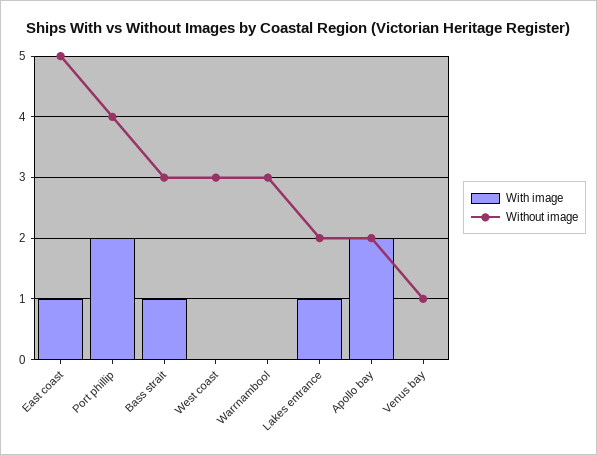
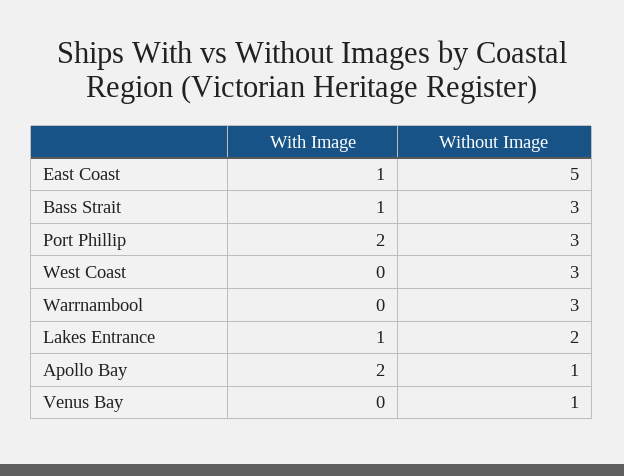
  {
    "With image": {
      "East coast": 1,
      "Port phillip": 2,
      "Bass strait": 1,
      "West coast": 0,
      "Warrnambool": 0,
      "Lakes entrance": 1,
      "Apollo bay": 2,
      "Venus bay": 0
    },
    "Without image": {
      "East coast": 5,
-     "Port phillip": 4,
+     "Port phillip": 3,
      "Bass strait": 3,
      "West coast": 3,
      "Warrnambool": 3,
      "Lakes entrance": 2,
-     "Apollo bay": 2,
+     "Apollo bay": 1,
      "Venus bay": 1
    }
  }

